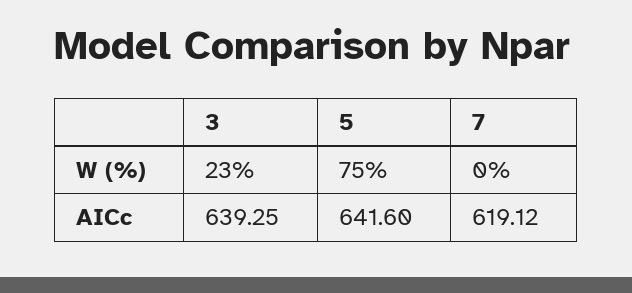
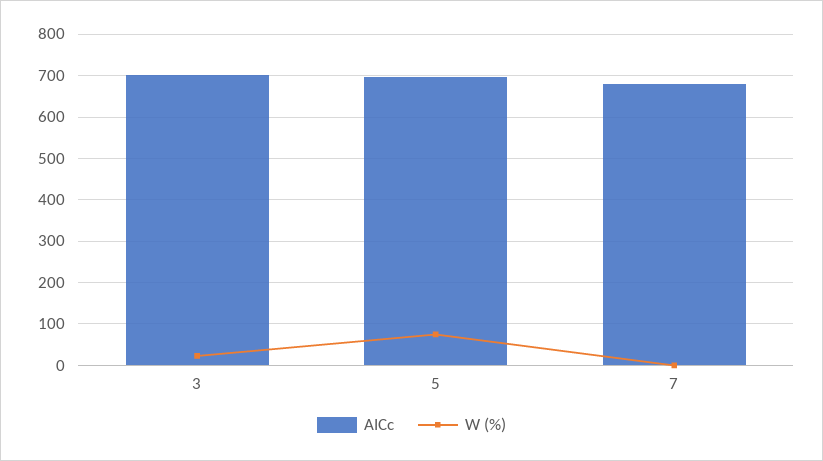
  {
    "W (%)": {
      "3": 23,
      "5": 75,
      "7": 0
    },
    "AICc": {
-     "3": 639.25,
+     "3": 700,
-     "5": 641.6,
+     "5": 700,
-     "7": 619.12
+     "7": 680
    }
  }

